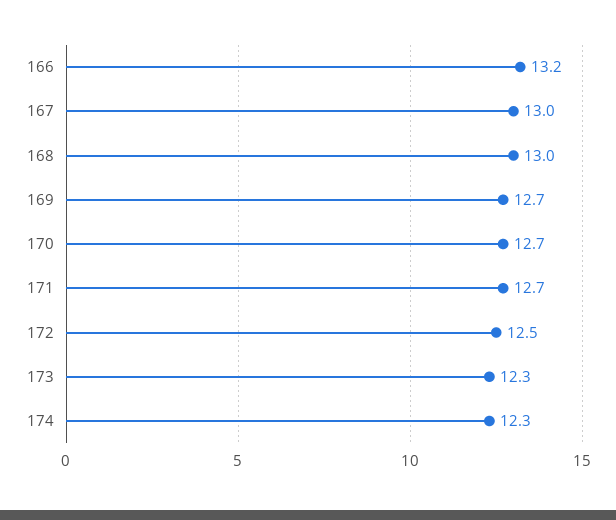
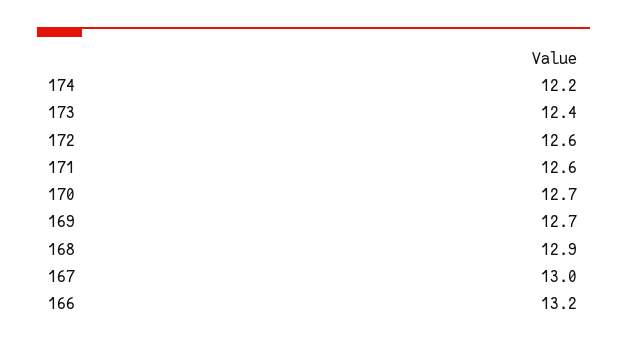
  {
    "166": 13.2,
    "167": 13,
-   "168": 13,
+   "168": 12.9,
    "169": 12.7,
    "170": 12.7,
-   "171": 12.7,
+   "171": 12.6,
-   "172": 12.5,
+   "172": 12.6,
-   "173": 12.3,
+   "173": 12.4,
-   "174": 12.3
+   "174": 12.2
  }

